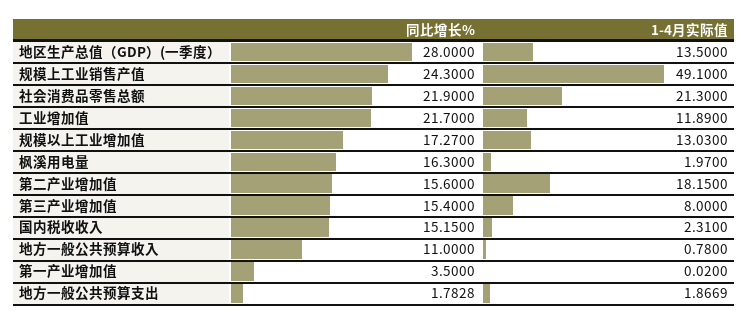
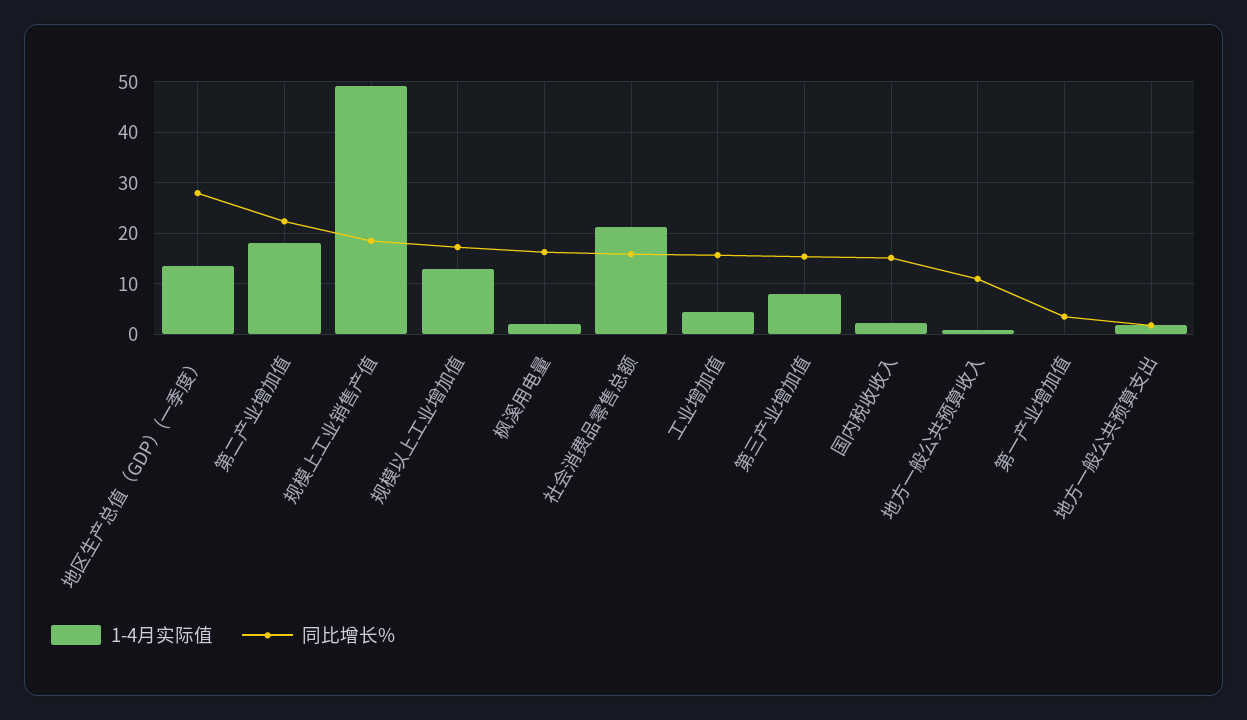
  {
    "同比增长%": {
      "地区生产总值（GDP）(一季度）": 28,
-     "规模上工业销售产值": 24.3,
+     "规模上工业销售产值": 18,
-     "社会消费品零售总额": 21.9,
+     "社会消费品零售总额": 16,
-     "工业增加值": 21.7,
+     "工业增加值": 16,
      "规模以上工业增加值": 17.27,
      "枫溪用电量": 16.3,
-     "第二产业增加值": 15.6,
+     "第二产业增加值": 22,
      "第三产业增加值": 15.4,
      "国内税收收入": 15.15,
      "地方一般公共预算收入": 11,
      "第一产业增加值": 3.5,
      "地方一般公共预算支出": 1.7828
    },
    "1-4月实际值": {
      "地区生产总值（GDP）(一季度）": 13.5,
      "规模上工业销售产值": 49.1,
      "社会消费品零售总额": 21.3,
-     "工业增加值": 11.89,
+     "工业增加值": 4,
      "规模以上工业增加值": 13.03,
      "枫溪用电量": 1.97,
      "第二产业增加值": 18.15,
      "第三产业增加值": 8,
      "国内税收收入": 2.31,
      "地方一般公共预算收入": 0.78,
      "第一产业增加值": 0.02,
      "地方一般公共预算支出": 1.8669
    }
  }

